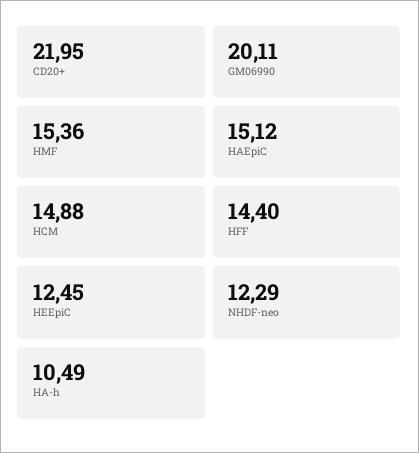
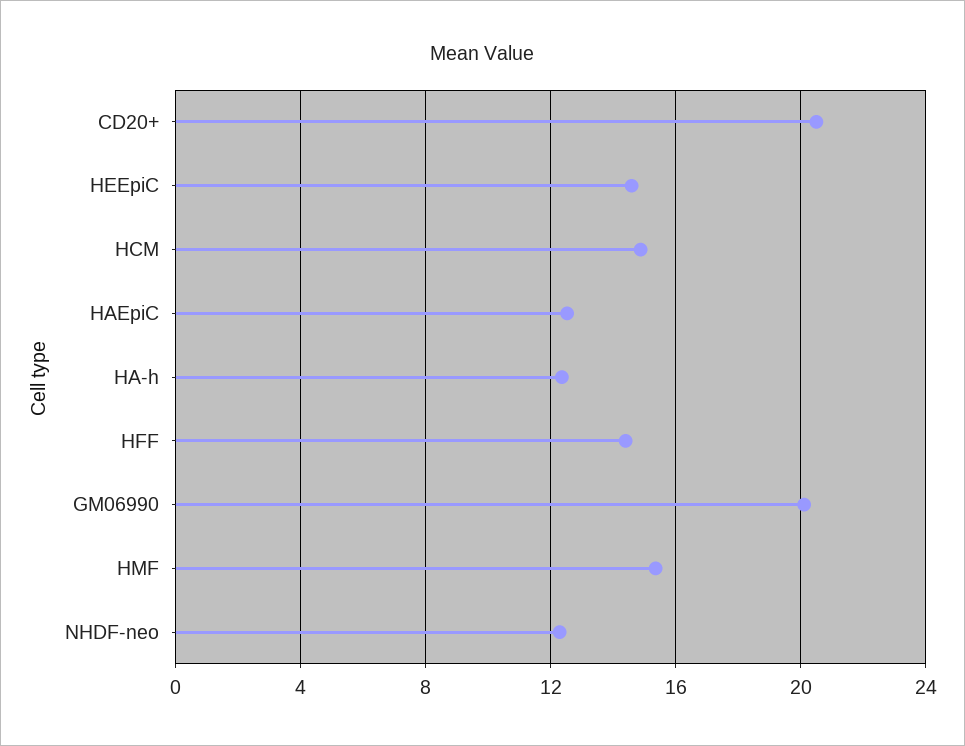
  {
-   "CD20+": 21.95,
+   "CD20+": 20.5,
    "GM06990": 20.11,
    "HMF": 15.36,
-   "HAEpiC": 15.12,
+   "HAEpiC": 12.5,
    "HCM": 14.88,
    "HFF": 14.4,
-   "HEEpiC": 12.45,
+   "HEEpiC": 14.5,
    "NHDF-neo": 12.29,
-   "HA-h": 10.49
+   "HA-h": 12.5
  }

